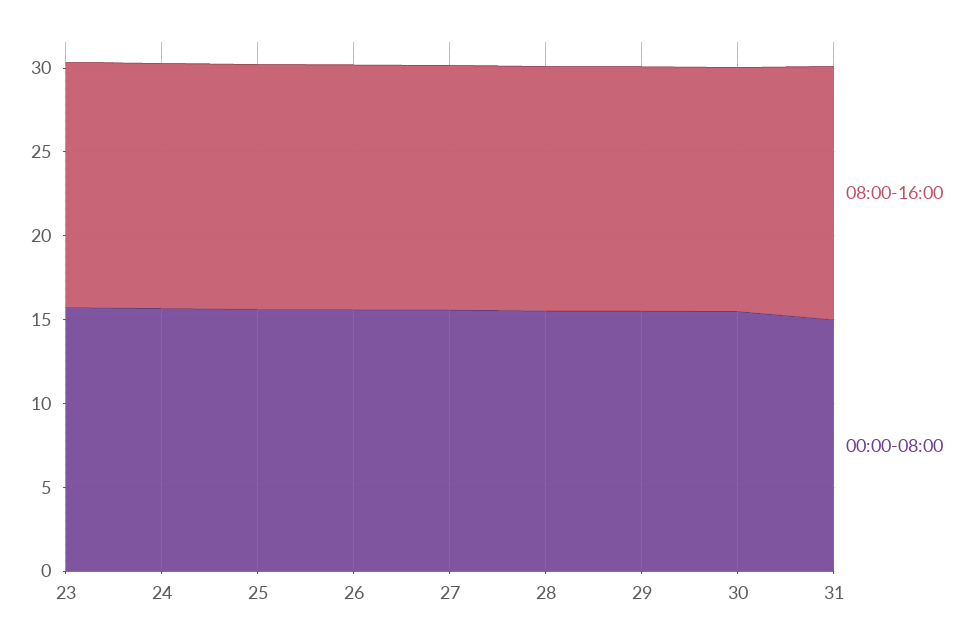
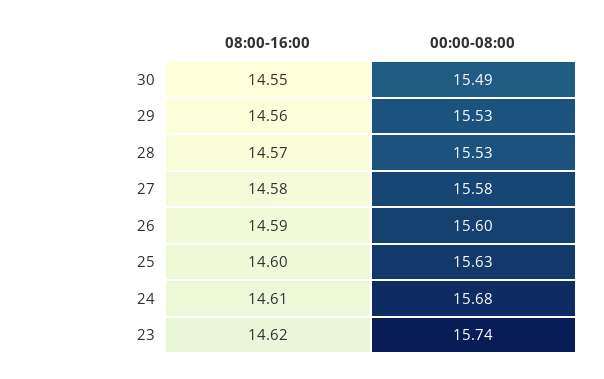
  {
    "08:00-16:00": {
      "23": 14.62,
      "24": 14.61,
      "25": 14.6,
      "26": 14.59,
      "27": 14.58,
      "28": 14.57,
      "29": 14.56,
-     "30": 14.55,
+     "30": 14.55
-     "31": 15
    },
    "00:00-08:00": {
      "23": 15.74,
      "24": 15.68,
      "25": 15.63,
      "26": 15.6,
      "27": 15.58,
      "28": 15.53,
      "29": 15.53,
-     "30": 15.49,
+     "30": 15.49
-     "31": 15
    }
  }

